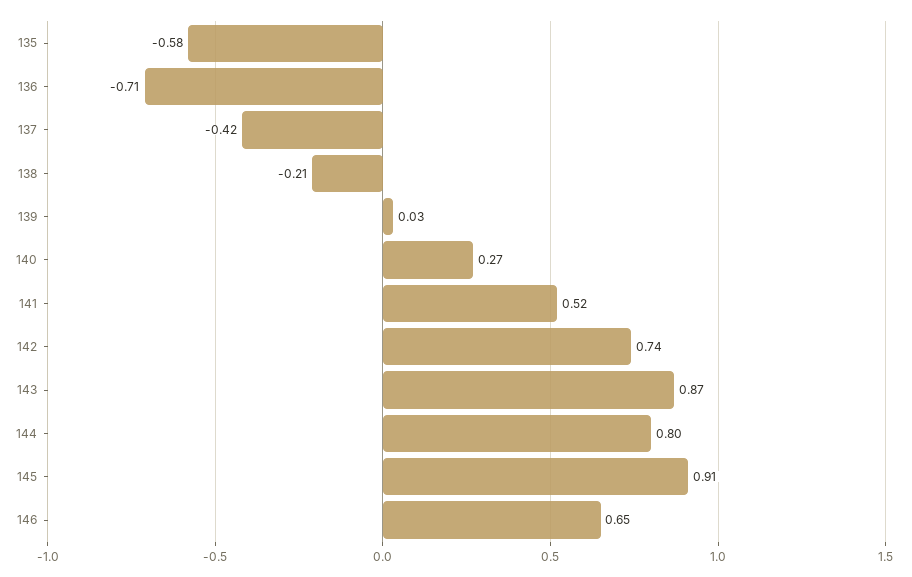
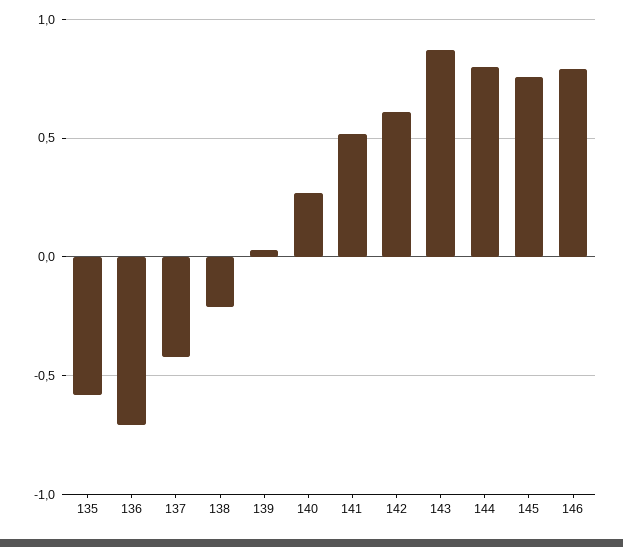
  {
    "135": -0.58,
    "136": -0.71,
    "137": -0.42,
    "138": -0.21,
    "139": 0.03,
    "140": 0.27,
    "141": 0.52,
-   "142": 0.74,
+   "142": 0.6,
    "143": 0.87,
    "144": 0.8,
-   "145": 0.91,
+   "145": 0.75,
-   "146": 0.65
+   "146": 0.8
  }

